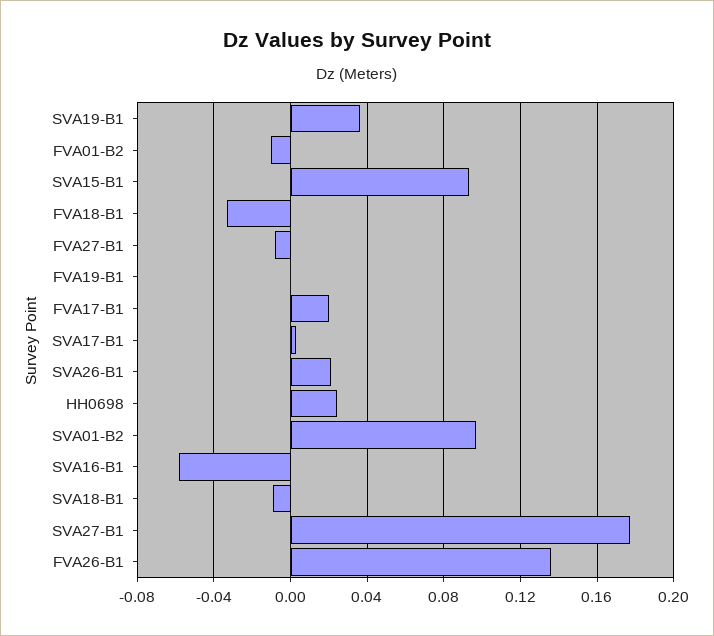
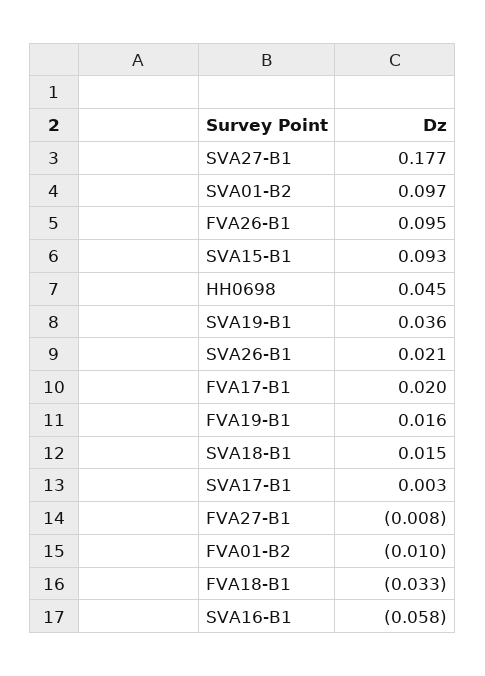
  {
    "SVA19-B1": 0.036,
    "FVA01-B2": -0.01,
    "SVA15-B1": 0.093,
    "FVA18-B1": -0.033,
    "FVA27-B1": -0.008,
-   "FVA19-B1": 0,
+   "FVA19-B1": 0.016,
    "FVA17-B1": 0.02,
    "SVA17-B1": 0.003,
    "SVA26-B1": 0.021,
-   "HH0698": 0.025,
+   "HH0698": 0.045,
    "SVA01-B2": 0.097,
    "SVA16-B1": -0.058,
-   "SVA18-B1": -0.01,
+   "SVA18-B1": 0.015,
    "SVA27-B1": 0.177,
-   "FVA26-B1": 0.135
+   "FVA26-B1": 0.095
  }

